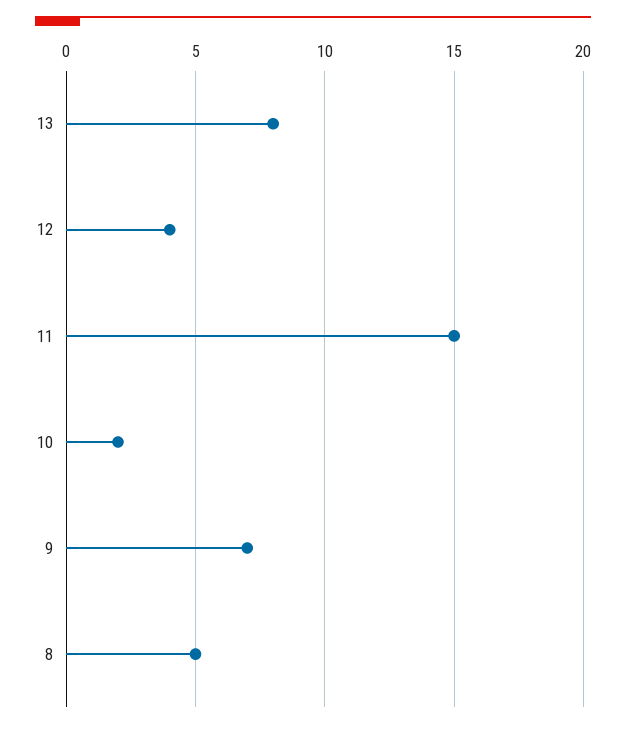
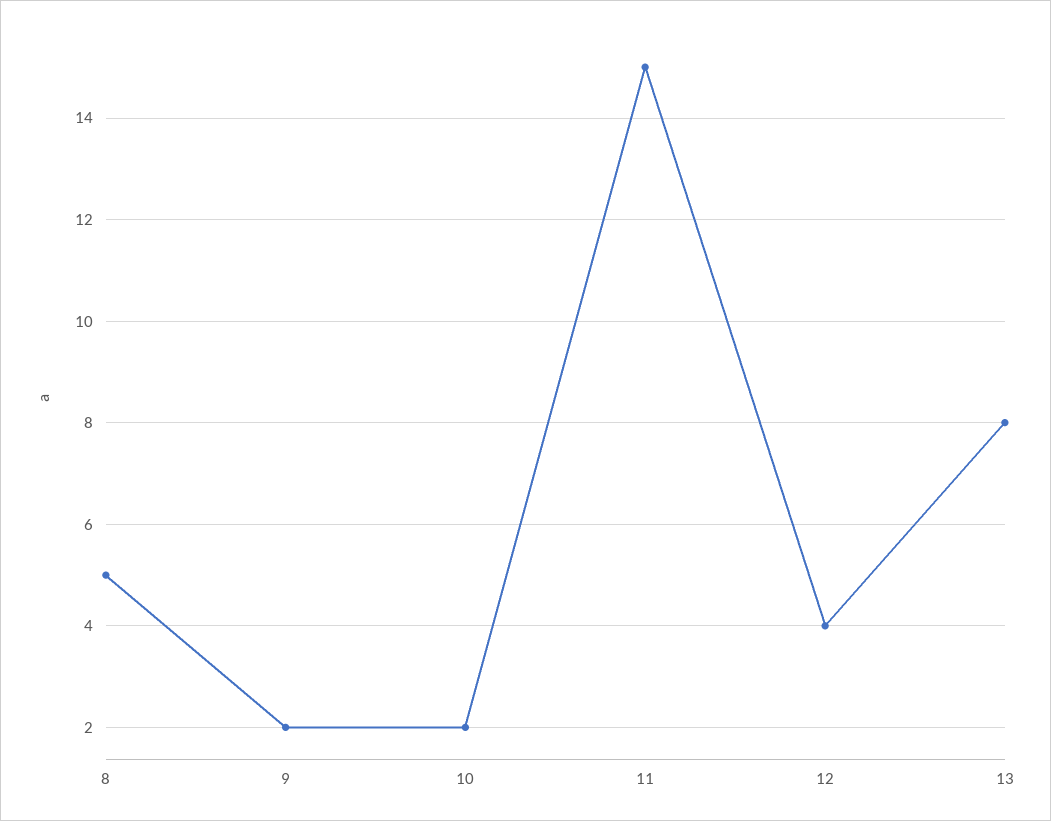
  {
    "13": 8,
    "12": 4,
    "11": 15,
    "10": 2,
-   "9": 7,
+   "9": 2,
    "8": 5
  }

